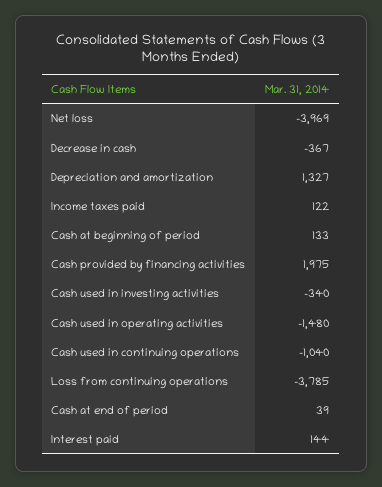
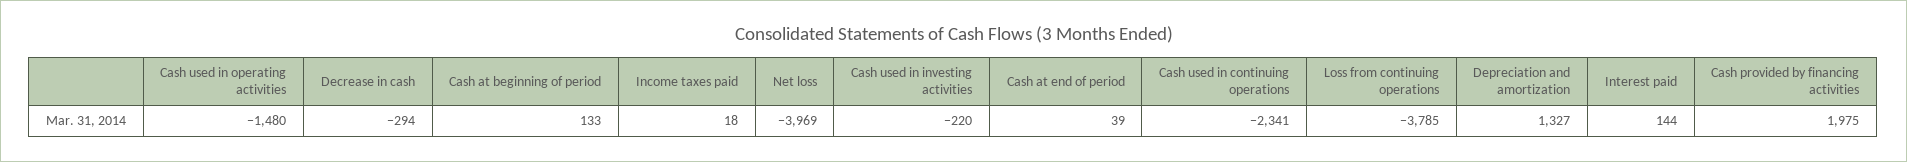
  {
    "Net loss": -3969,
-   "Decrease in cash": -367,
+   "Decrease in cash": -294,
    "Depreciation and amortization": 1327,
-   "Income taxes paid": 122,
+   "Income taxes paid": 18,
    "Cash at beginning of period": 133,
    "Cash provided by financing activities": 1975,
-   "Cash used in investing activities": -340,
+   "Cash used in investing activities": -220,
    "Cash used in operating activities": -1480,
-   "Cash used in continuing operations": -1040,
+   "Cash used in continuing operations": -2341,
    "Loss from continuing operations": -3785,
    "Cash at end of period": 39,
    "Interest paid": 144
  }

